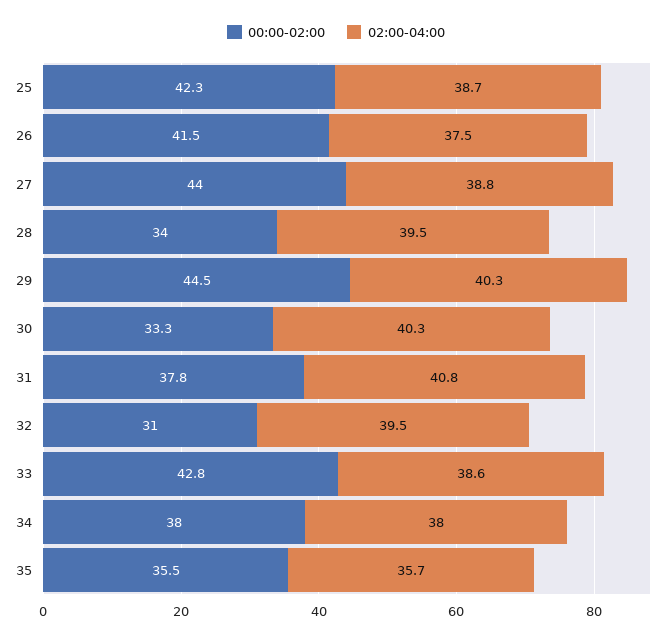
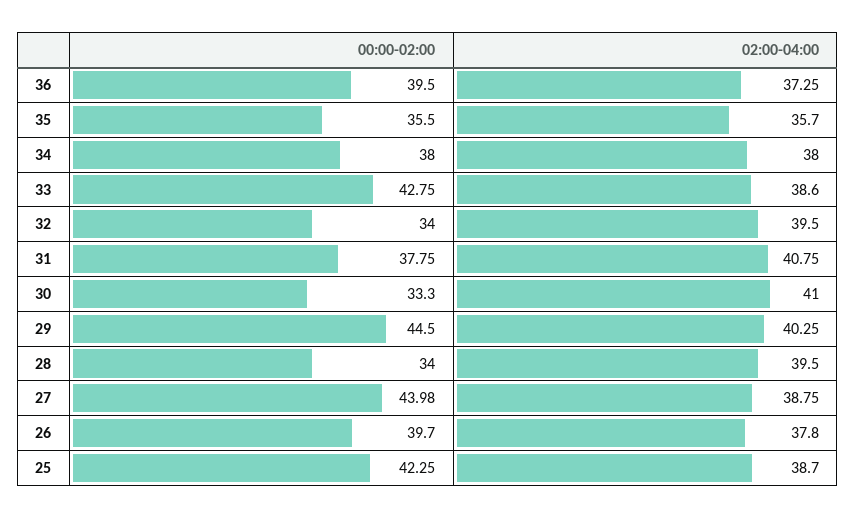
  {
    "00:00-02:00": {
      "25": 42.25,
-     "26": 41.5,
+     "26": 39.7,
      "27": 43.98,
      "28": 34,
      "29": 44.5,
      "30": 33.3,
      "31": 37.75,
-     "32": 31,
+     "32": 34,
      "33": 42.75,
      "34": 38,
-     "35": 35.5
+     "35": 35.5,
+     "36": 39.5
    },
    "02:00-04:00": {
      "25": 38.7,
-     "26": 37.5,
+     "26": 37.8,
      "27": 38.75,
      "28": 39.5,
      "29": 40.25,
-     "30": 40.3,
+     "30": 41,
      "31": 40.75,
      "32": 39.5,
      "33": 38.6,
      "34": 38,
-     "35": 35.7
+     "35": 35.7,
+     "36": 37.25
    }
  }

